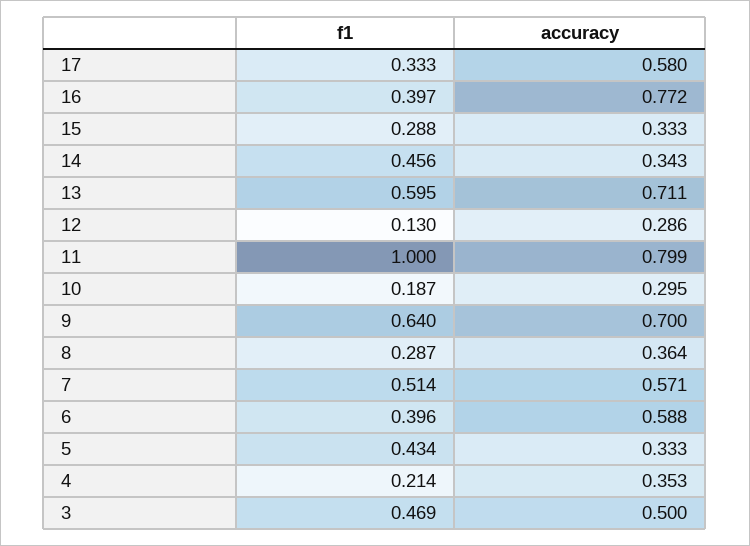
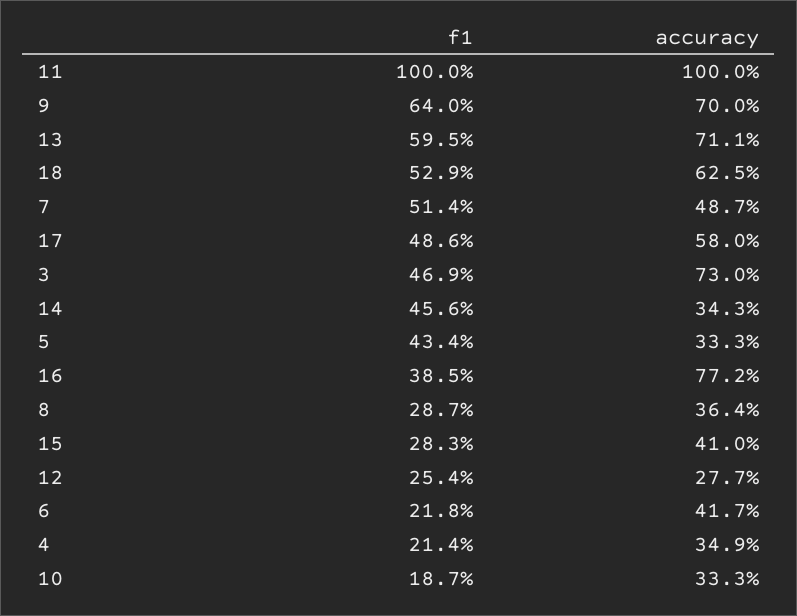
  {
    "f1": {
-     "17": 0.333,
+     "17": 0.486,
-     "16": 0.397,
+     "16": 0.385,
-     "15": 0.288,
+     "15": 0.283,
      "14": 0.456,
      "13": 0.595,
-     "12": 0.13,
+     "12": 0.254,
      "11": 1,
      "10": 0.187,
      "9": 0.64,
      "8": 0.287,
      "7": 0.514,
-     "6": 0.396,
+     "6": 0.218,
      "5": 0.434,
      "4": 0.214,
-     "3": 0.469
+     "3": 0.469,
+     "18": 0.529
    },
    "accuracy": {
      "17": 0.58,
      "16": 0.772,
-     "15": 0.333,
+     "15": 0.41,
      "14": 0.343,
      "13": 0.711,
-     "12": 0.286,
+     "12": 0.277,
-     "11": 0.799,
+     "11": 1,
-     "10": 0.295,
+     "10": 0.333,
      "9": 0.7,
      "8": 0.364,
-     "7": 0.571,
+     "7": 0.487,
-     "6": 0.588,
+     "6": 0.417,
      "5": 0.333,
-     "4": 0.353,
+     "4": 0.349,
-     "3": 0.5
+     "3": 0.73,
+     "18": 0.625
    }
  }

